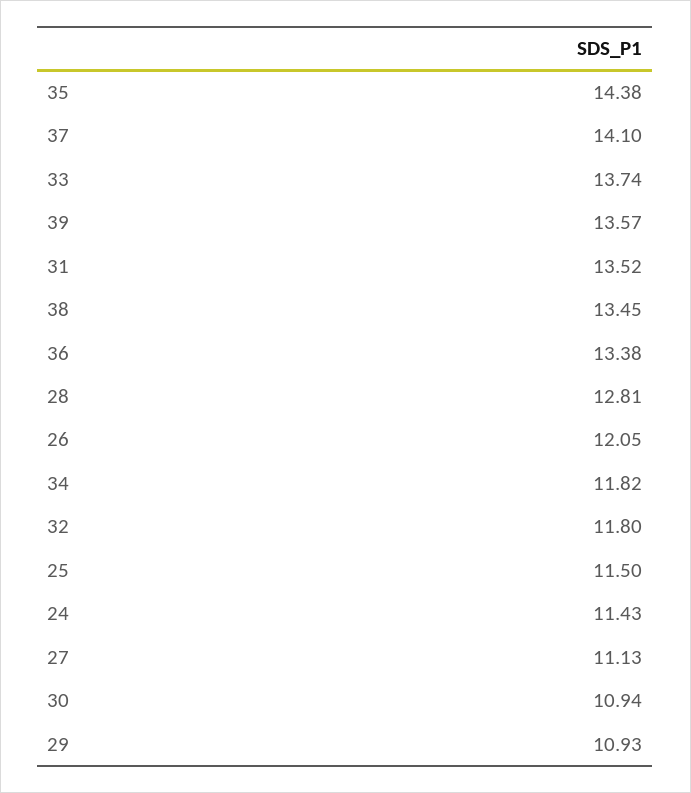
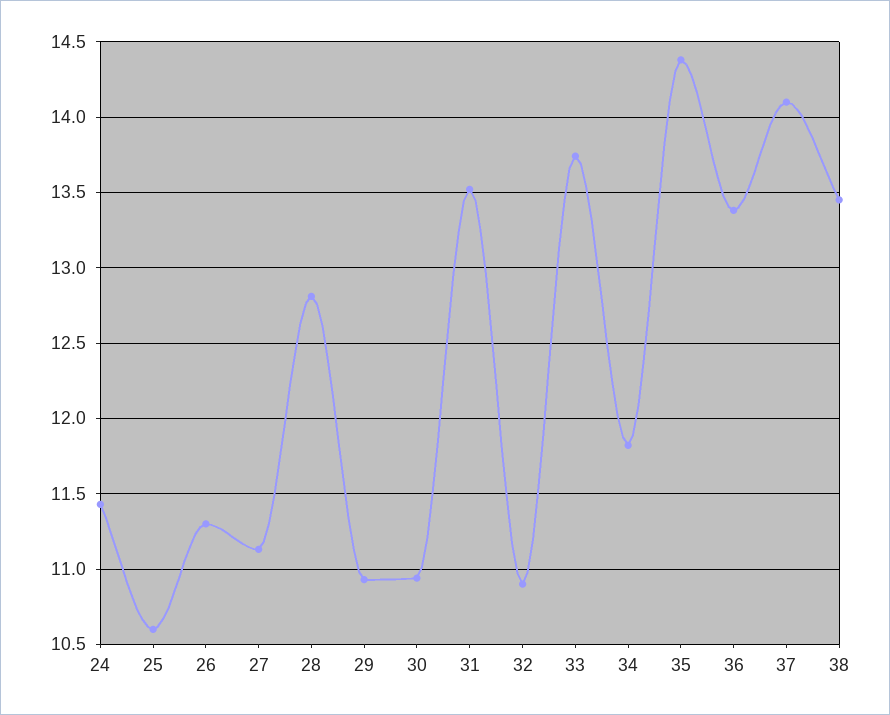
  {
    "35": 14.38,
    "37": 14.1,
    "33": 13.74,
-   "39": 13.57,
    "31": 13.52,
    "38": 13.45,
    "36": 13.38,
    "28": 12.81,
-   "26": 12.05,
+   "26": 11.3,
    "34": 11.82,
-   "32": 11.8,
+   "32": 10.9,
-   "25": 11.5,
+   "25": 10.6,
    "24": 11.43,
    "27": 11.13,
    "30": 10.94,
    "29": 10.93
  }

